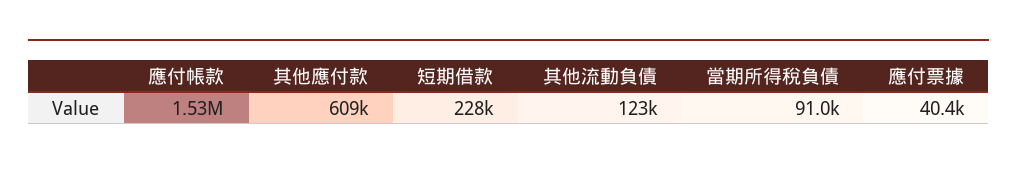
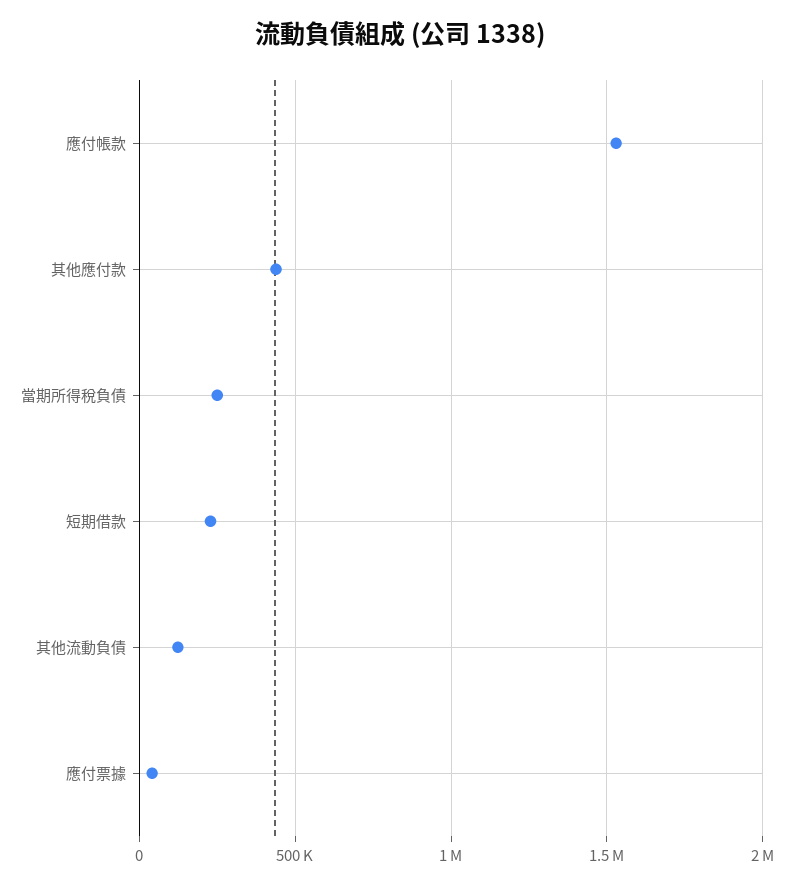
  {
    "應付帳款": 1530000,
-   "其他應付款": 609000,
+   "其他應付款": 450000,
    "短期借款": 228000,
    "其他流動負債": 123000,
-   "當期所得稅負債": 91000,
+   "當期所得稅負債": 250000,
    "應付票據": 40400
  }

